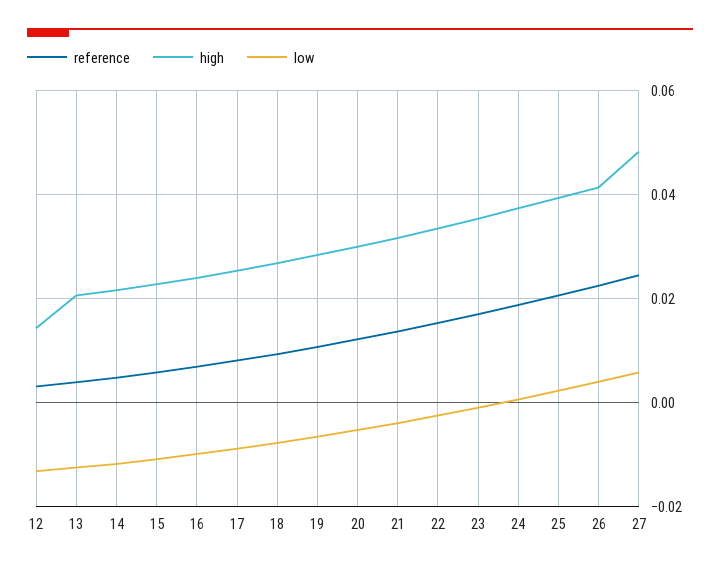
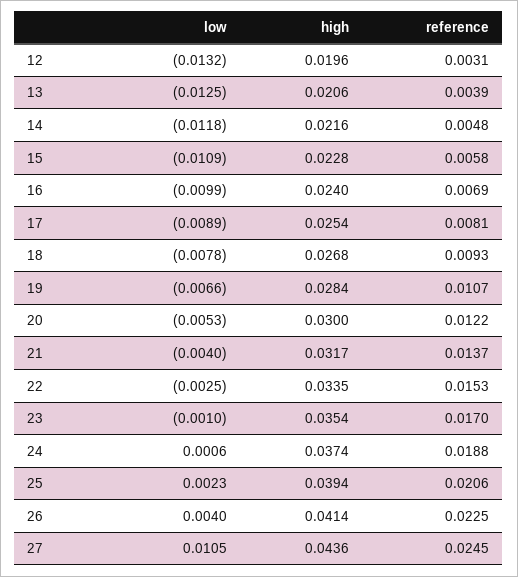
  {
    "reference": {
      "12": 0.0031,
      "13": 0.0039,
      "14": 0.0048,
      "15": 0.0058,
      "16": 0.0069,
      "17": 0.0081,
      "18": 0.0093,
      "19": 0.0107,
      "20": 0.0122,
      "21": 0.0137,
      "22": 0.0153,
      "23": 0.017,
      "24": 0.0188,
      "25": 0.0206,
      "26": 0.0225,
      "27": 0.0245
    },
    "high": {
-     "12": 0.014,
+     "12": 0.0196,
      "13": 0.0206,
      "14": 0.0216,
      "15": 0.0228,
      "16": 0.024,
      "17": 0.0254,
      "18": 0.0268,
      "19": 0.0284,
      "20": 0.03,
      "21": 0.0317,
      "22": 0.0335,
      "23": 0.0354,
      "24": 0.0374,
      "25": 0.0394,
      "26": 0.0414,
-     "27": 0.048
+     "27": 0.0436
    },
    "low": {
      "12": -0.0132,
      "13": -0.0125,
      "14": -0.0118,
      "15": -0.0109,
      "16": -0.0099,
      "17": -0.0089,
      "18": -0.0078,
      "19": -0.0066,
      "20": -0.0053,
      "21": -0.004,
      "22": -0.0025,
      "23": -0.001,
      "24": 0.0006,
      "25": 0.0023,
      "26": 0.004,
-     "27": 0.006
+     "27": 0.0105
    }
  }

